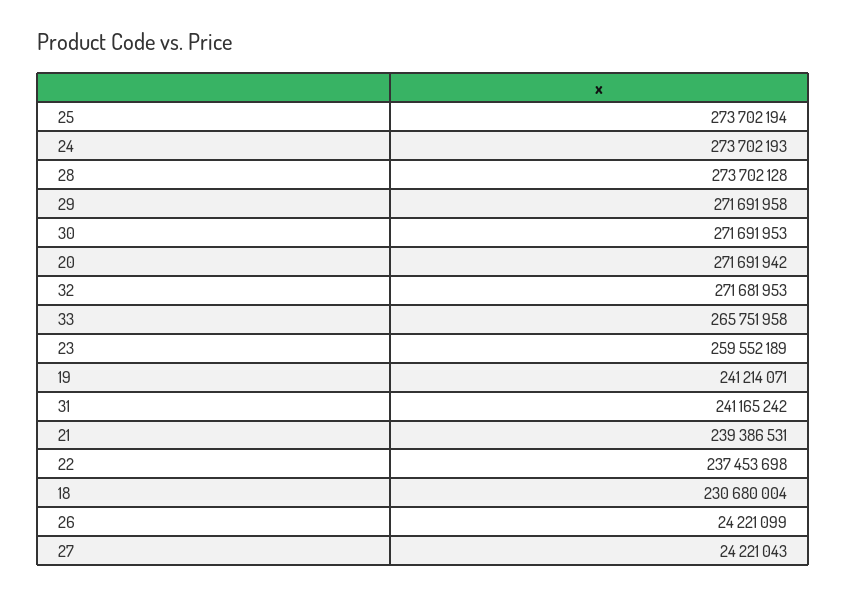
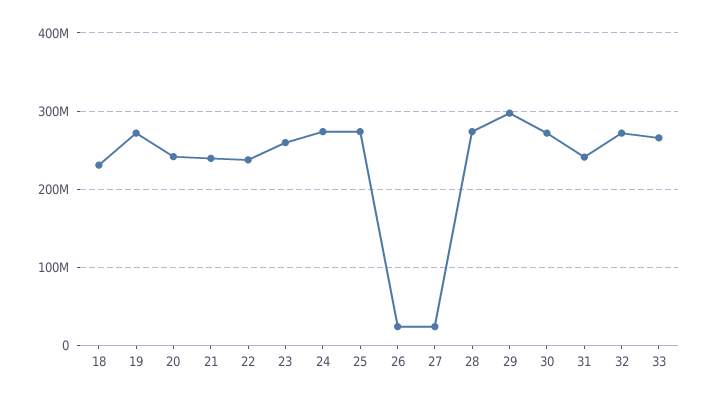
  {
    "25": 273702194,
    "24": 273702193,
    "28": 273702128,
-   "29": 271691958,
+   "29": 300000000,
    "30": 271691953,
-   "20": 271691942,
+   "20": 240000000,
    "32": 271681953,
    "33": 265751958,
    "23": 259552189,
-   "19": 241214071,
+   "19": 270000000,
    "31": 241165242,
    "21": 239386531,
    "22": 237453698,
    "18": 230680004,
    "26": 24221099,
    "27": 24221043
  }

